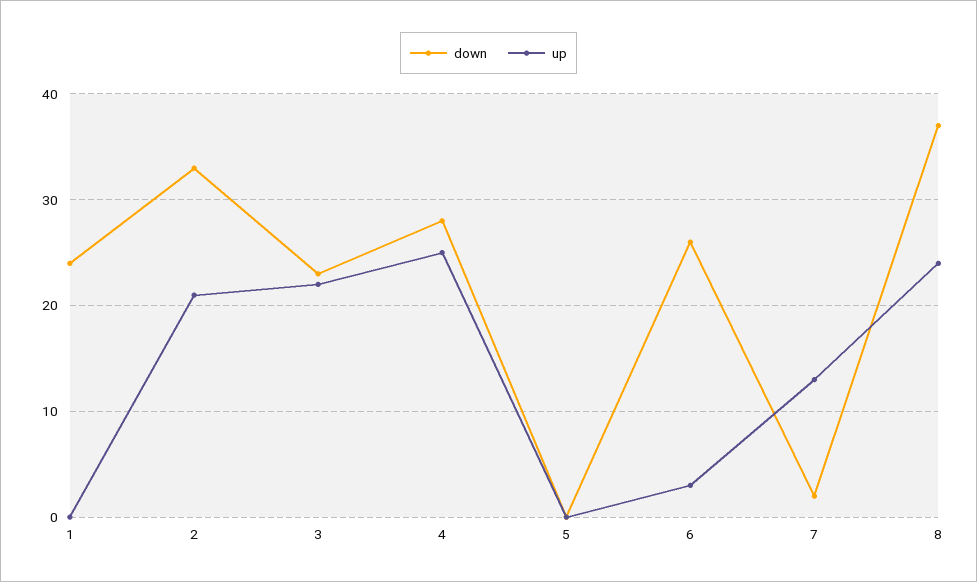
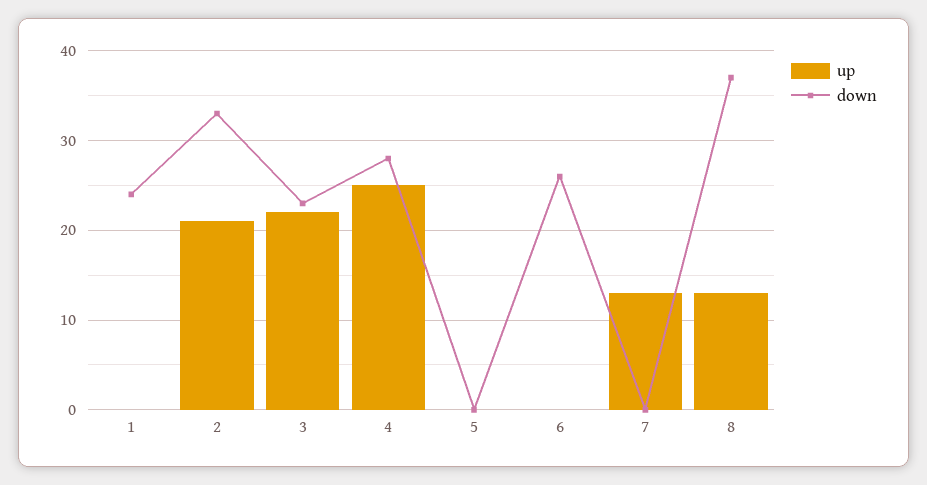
  {
    "down": {
      "1": 24,
      "2": 33,
      "3": 23,
      "4": 28,
      "5": 0,
      "6": 26,
-     "7": 2,
+     "7": 0,
      "8": 37
    },
    "up": {
      "1": 0,
      "2": 21,
      "3": 22,
      "4": 25,
      "5": 0,
-     "6": 3,
+     "6": 0,
      "7": 13,
-     "8": 24
+     "8": 13
    }
  }

